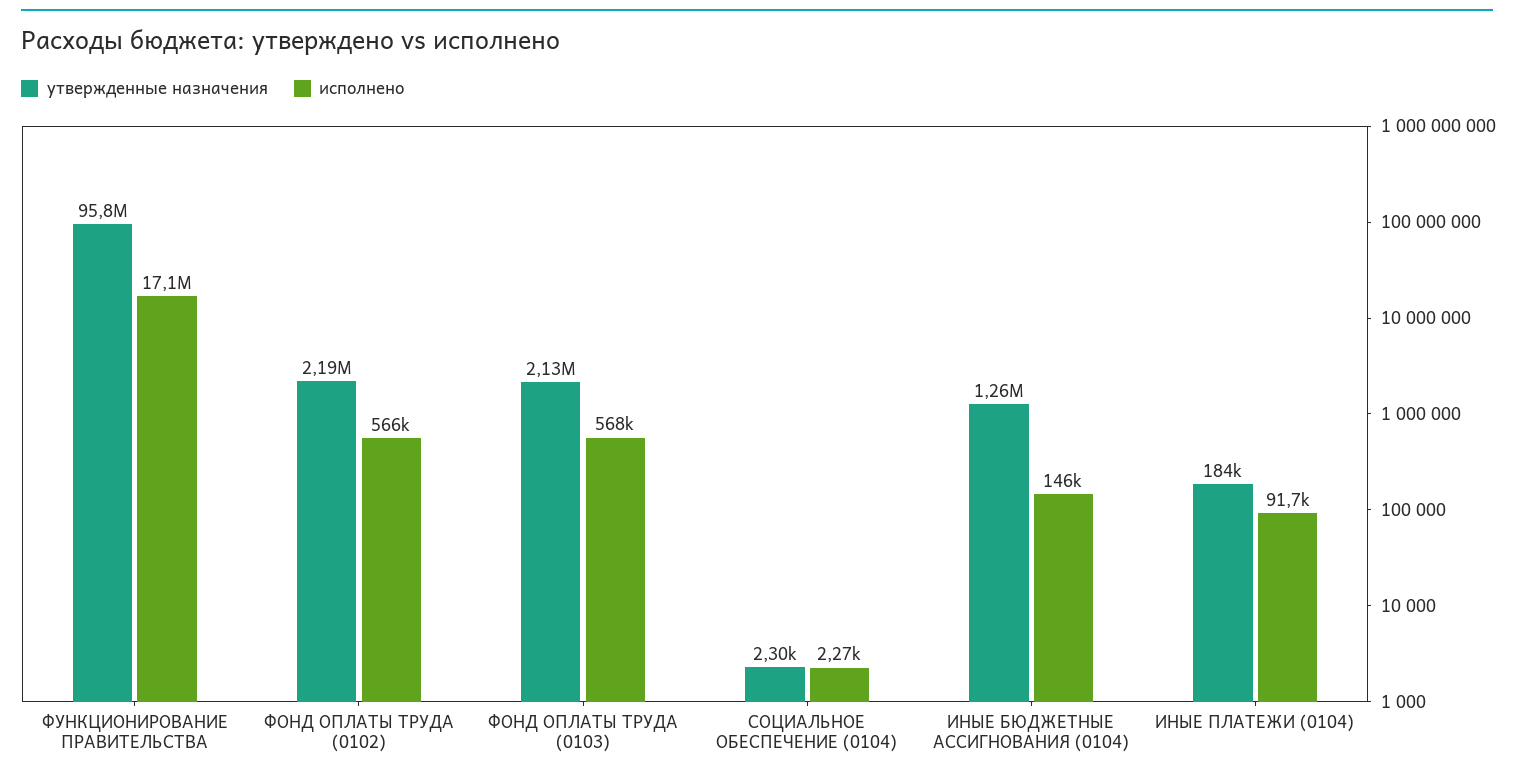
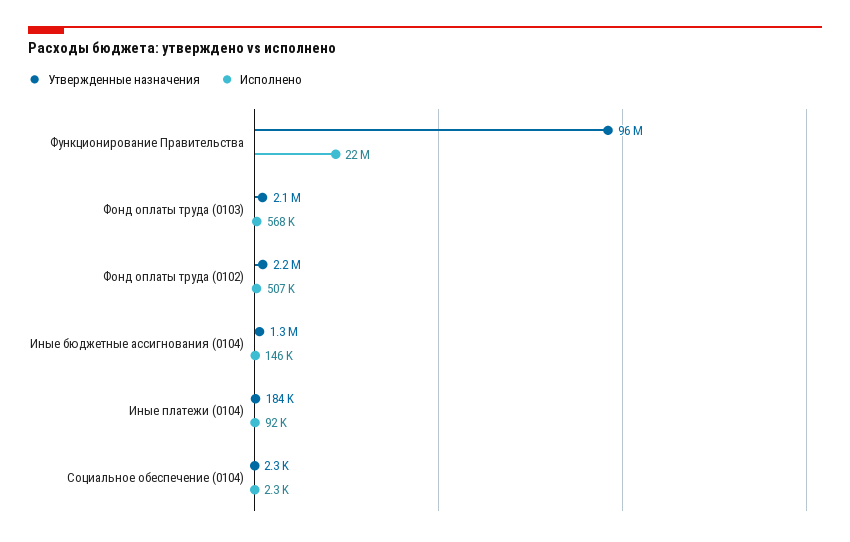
  {
    "утвержденные назначения": {
      "ФУНКЦИОНИРОВАНИЕ ПРАВИТЕЛЬСТВА": 95800000,
      "ФОНД ОПЛАТЫ ТРУДА (0102)": 2190000,
      "ФОНД ОПЛАТЫ ТРУДА (0103)": 2130000,
      "СОЦИАЛЬНОЕ ОБЕСПЕЧЕНИЕ (0104)": 2300,
      "ИНЫЕ БЮДЖЕТНЫЕ АССИГНОВАНИЯ (0104)": 1260000,
      "ИНЫЕ ПЛАТЕЖИ (0104)": 184000
    },
    "исполнено": {
-     "ФУНКЦИОНИРОВАНИЕ ПРАВИТЕЛЬСТВА": 17100000,
+     "ФУНКЦИОНИРОВАНИЕ ПРАВИТЕЛЬСТВА": 22000000,
-     "ФОНД ОПЛАТЫ ТРУДА (0102)": 566000,
+     "ФОНД ОПЛАТЫ ТРУДА (0102)": 507000,
      "ФОНД ОПЛАТЫ ТРУДА (0103)": 568000,
      "СОЦИАЛЬНОЕ ОБЕСПЕЧЕНИЕ (0104)": 2270,
      "ИНЫЕ БЮДЖЕТНЫЕ АССИГНОВАНИЯ (0104)": 146000,
      "ИНЫЕ ПЛАТЕЖИ (0104)": 91700
    }
  }

